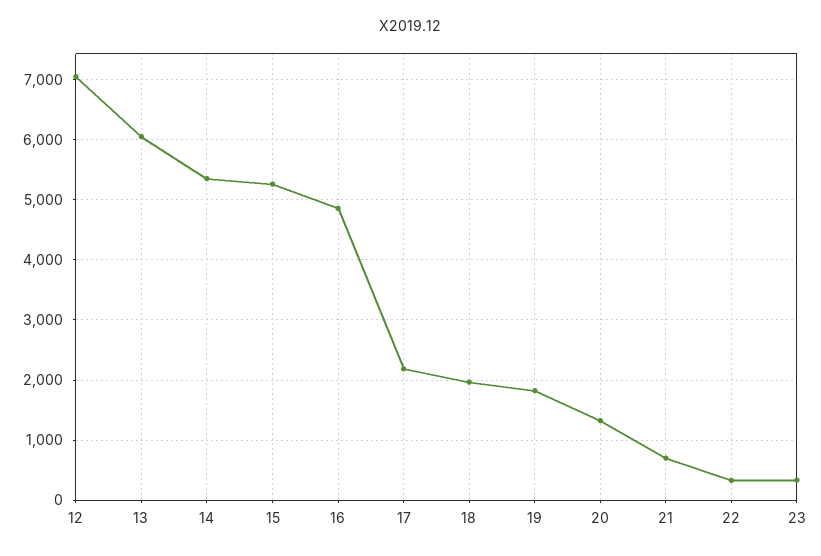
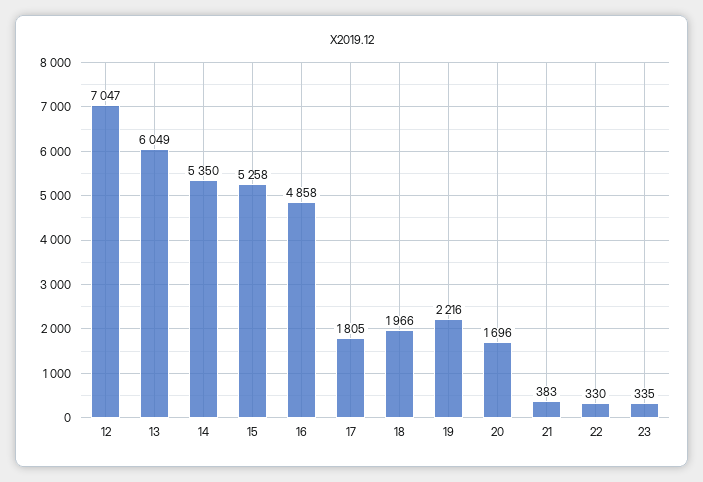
  {
    "12": 7047,
    "13": 6049,
    "14": 5350,
    "15": 5258,
    "16": 4858,
-   "17": 2200,
+   "17": 1805,
    "18": 1966,
-   "19": 1800,
+   "19": 2216,
-   "20": 1300,
+   "20": 1696,
-   "21": 700,
+   "21": 383,
    "22": 330,
    "23": 335
  }

